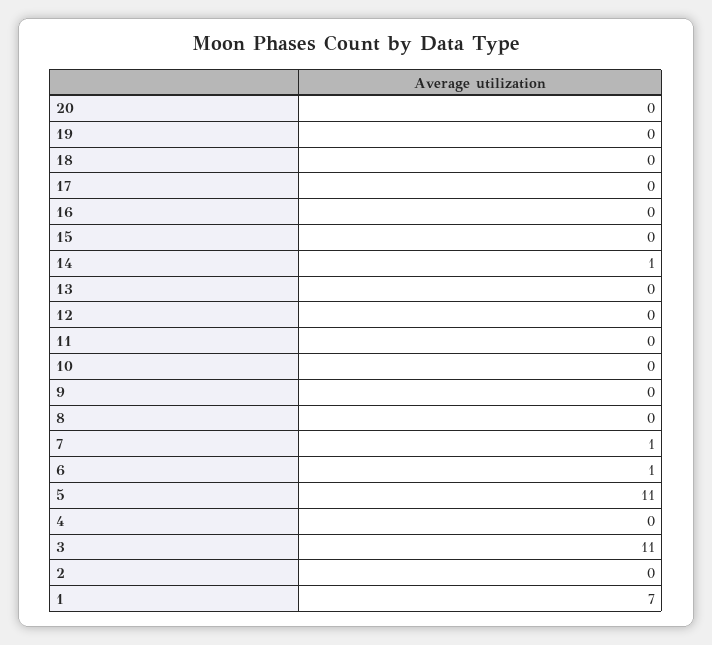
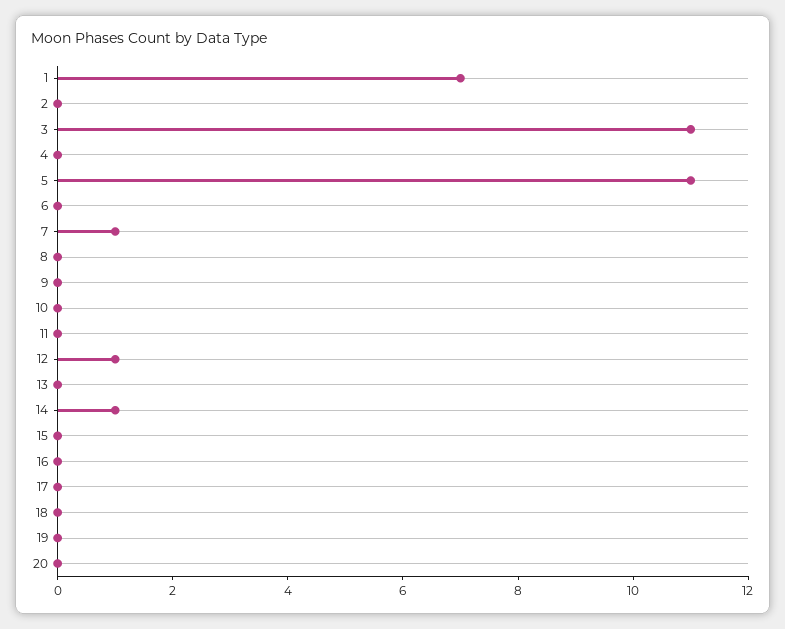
  {
    "20": 0,
    "19": 0,
    "18": 0,
    "17": 0,
    "16": 0,
    "15": 0,
    "14": 1,
    "13": 0,
-   "12": 0,
+   "12": 1,
    "11": 0,
    "10": 0,
    "9": 0,
    "8": 0,
    "7": 1,
-   "6": 1,
+   "6": 0,
    "5": 11,
    "4": 0,
    "3": 11,
    "2": 0,
    "1": 7
  }

